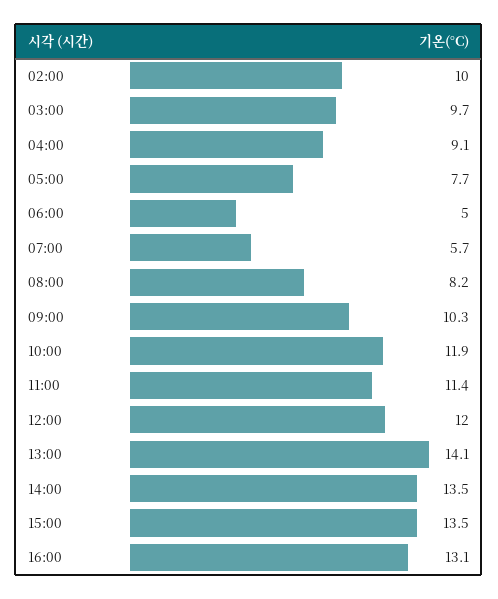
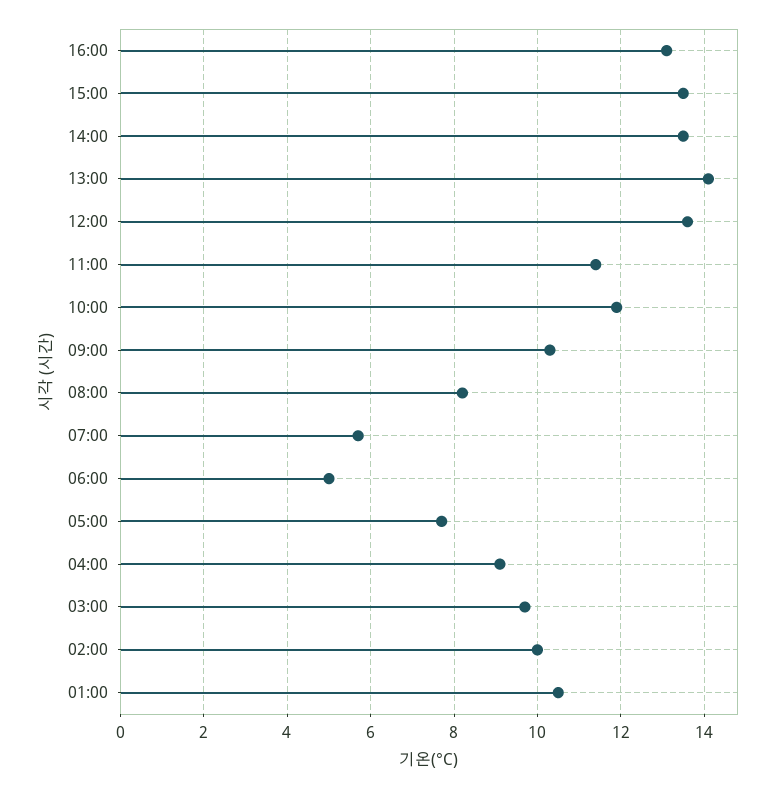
  {
    "02:00": 10,
    "03:00": 9.7,
    "04:00": 9.1,
    "05:00": 7.7,
    "06:00": 5,
    "07:00": 5.7,
    "08:00": 8.2,
    "09:00": 10.3,
    "10:00": 11.9,
    "11:00": 11.4,
-   "12:00": 12,
+   "12:00": 13.5,
    "13:00": 14.1,
    "14:00": 13.5,
    "15:00": 13.5,
-   "16:00": 13.1
+   "16:00": 13.1,
+   "01:00": 10.5
  }

